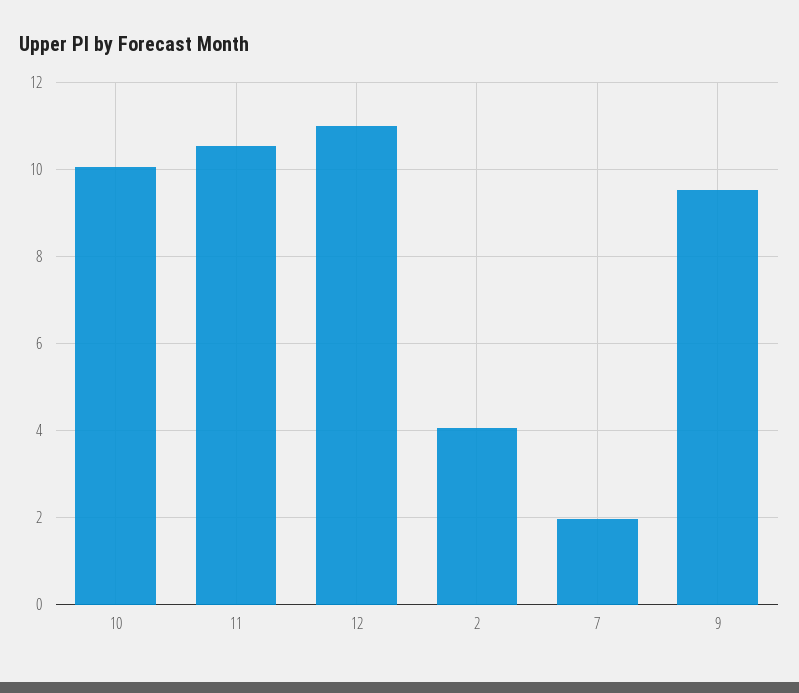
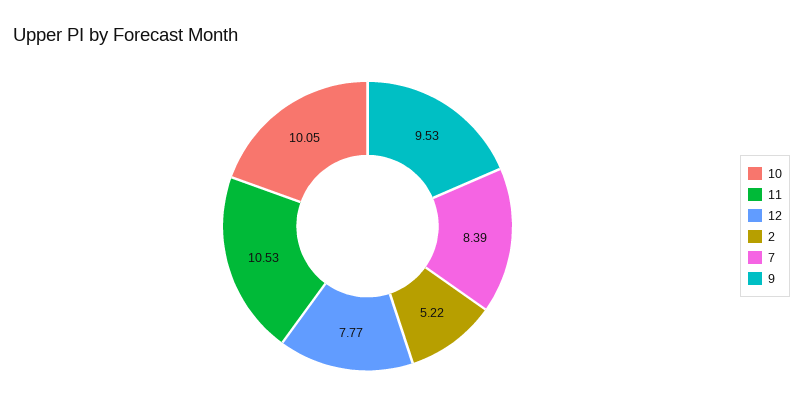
  {
    "10": 10.05,
    "11": 10.53,
-   "12": 11,
+   "12": 7.77,
-   "2": 4,
+   "2": 5.22,
-   "7": 2,
+   "7": 8.39,
    "9": 9.53
  }

